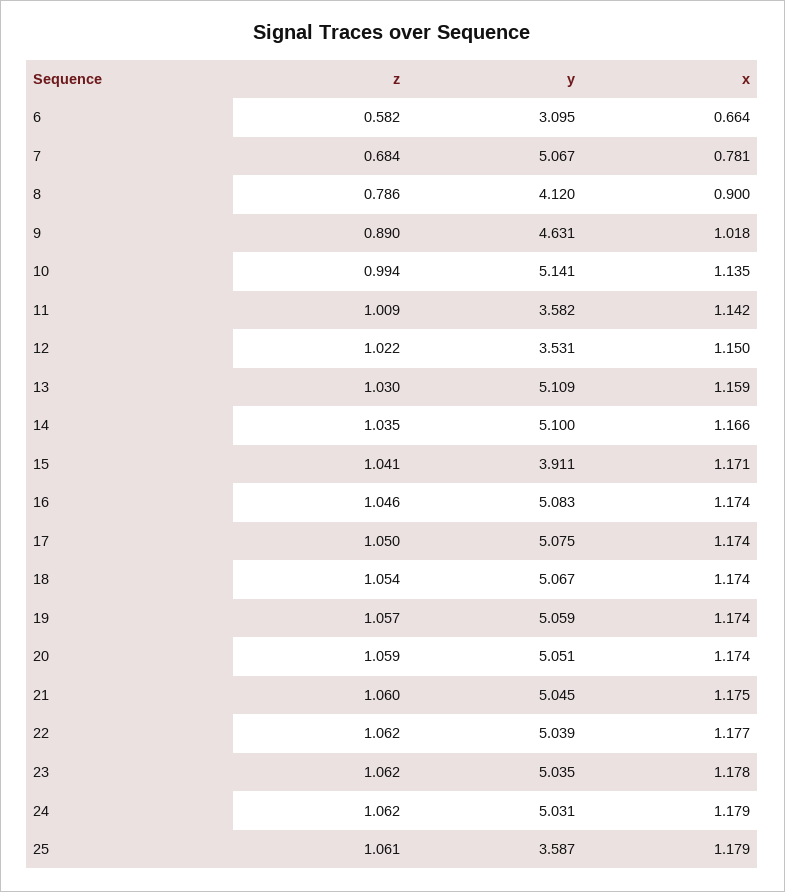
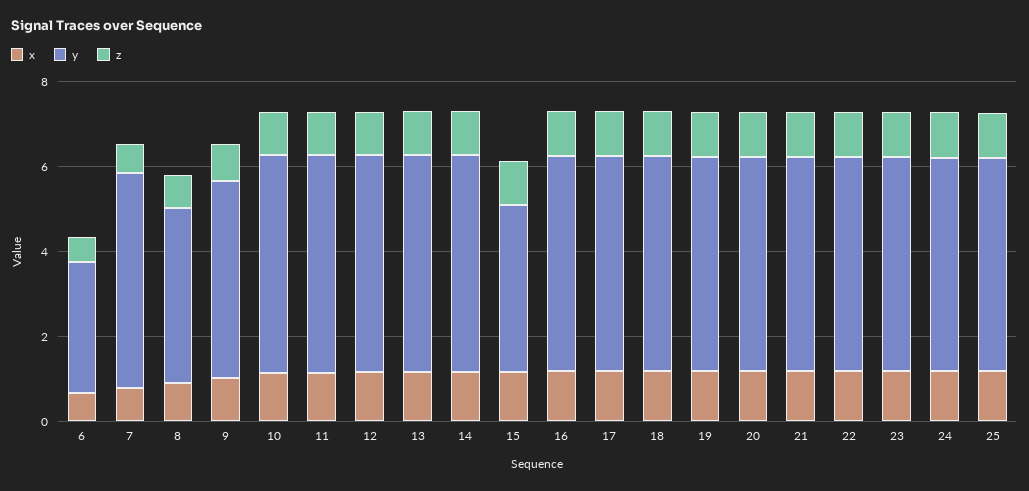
  {
    "z": {
      "6": 0.582,
      "7": 0.684,
      "8": 0.786,
      "9": 0.89,
      "10": 0.994,
      "11": 1.009,
      "12": 1.022,
      "13": 1.03,
      "14": 1.035,
      "15": 1.041,
      "16": 1.046,
      "17": 1.05,
      "18": 1.054,
      "19": 1.057,
      "20": 1.059,
      "21": 1.06,
      "22": 1.062,
      "23": 1.062,
      "24": 1.062,
      "25": 1.061
    },
    "y": {
      "6": 3.095,
      "7": 5.067,
      "8": 4.12,
      "9": 4.631,
      "10": 5.141,
-     "11": 3.582,
+     "11": 5,
-     "12": 3.531,
+     "12": 5,
      "13": 5.109,
      "14": 5.1,
      "15": 3.911,
      "16": 5.083,
      "17": 5.075,
      "18": 5.067,
      "19": 5.059,
      "20": 5.051,
      "21": 5.045,
      "22": 5.039,
      "23": 5.035,
      "24": 5.031,
-     "25": 3.587
+     "25": 5
    },
    "x": {
      "6": 0.664,
      "7": 0.781,
      "8": 0.9,
      "9": 1.018,
      "10": 1.135,
      "11": 1.142,
      "12": 1.15,
      "13": 1.159,
      "14": 1.166,
      "15": 1.171,
      "16": 1.174,
      "17": 1.174,
      "18": 1.174,
      "19": 1.174,
      "20": 1.174,
      "21": 1.175,
      "22": 1.177,
      "23": 1.178,
      "24": 1.179,
      "25": 1.179
    }
  }

